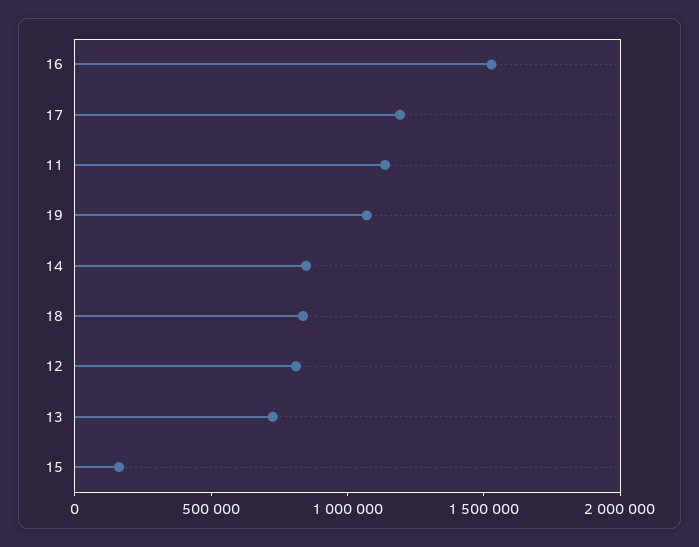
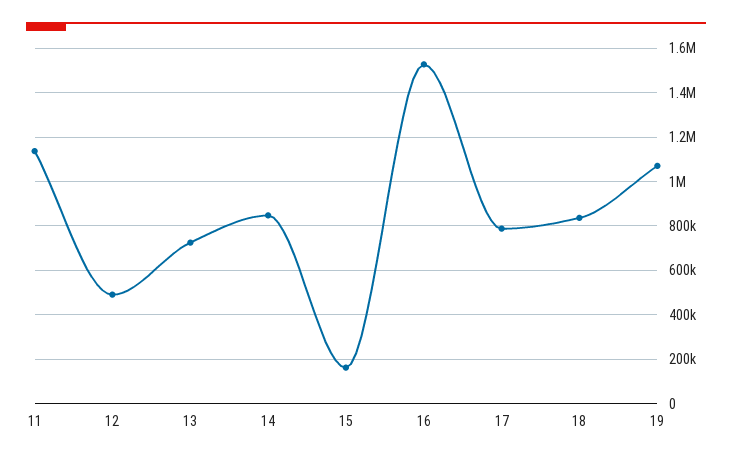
  {
    "16": 1550000,
-   "17": 1200000,
+   "17": 800000,
    "11": 1150000,
    "19": 1050000,
    "14": 850000,
    "18": 850000,
-   "12": 800000,
+   "12": 500000,
    "13": 750000,
    "15": 150000
  }

